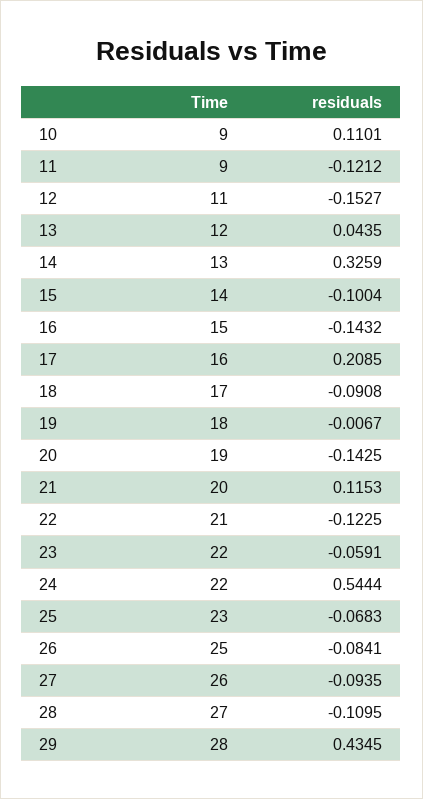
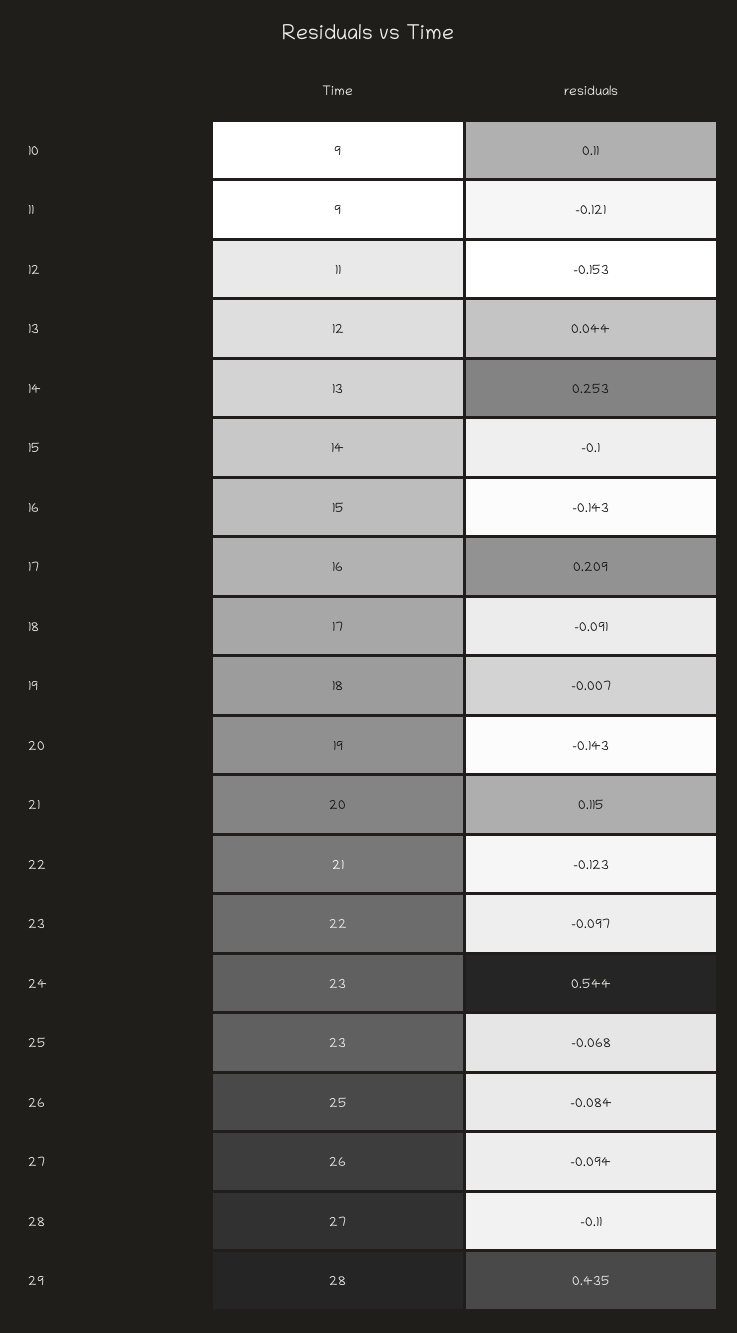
  {
    "Time": {
      "10": 9,
      "11": 9,
      "12": 11,
      "13": 12,
      "14": 13,
      "15": 14,
      "16": 15,
      "17": 16,
      "18": 17,
      "19": 18,
      "20": 19,
      "21": 20,
      "22": 21,
      "23": 22,
-     "24": 22,
+     "24": 23,
      "25": 23,
      "26": 25,
      "27": 26,
      "28": 27,
      "29": 28
    },
    "residuals": {
      "10": 0.1101,
      "11": -0.1212,
      "12": -0.1527,
      "13": 0.0435,
-     "14": 0.3259,
+     "14": 0.253,
      "15": -0.1004,
      "16": -0.1432,
      "17": 0.2085,
      "18": -0.0908,
      "19": -0.0067,
      "20": -0.1425,
      "21": 0.1153,
      "22": -0.1225,
-     "23": -0.0591,
+     "23": -0.097,
      "24": 0.5444,
      "25": -0.0683,
      "26": -0.0841,
      "27": -0.0935,
      "28": -0.1095,
      "29": 0.4345
    }
  }

